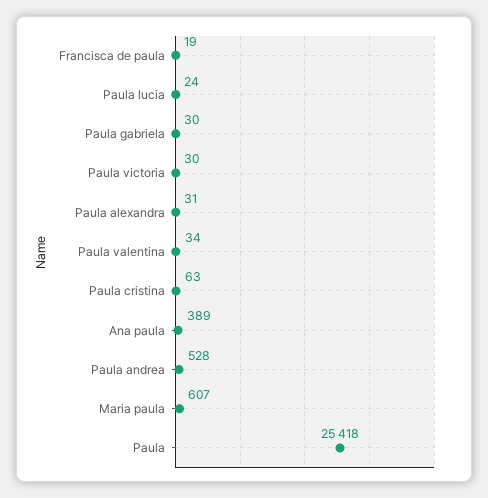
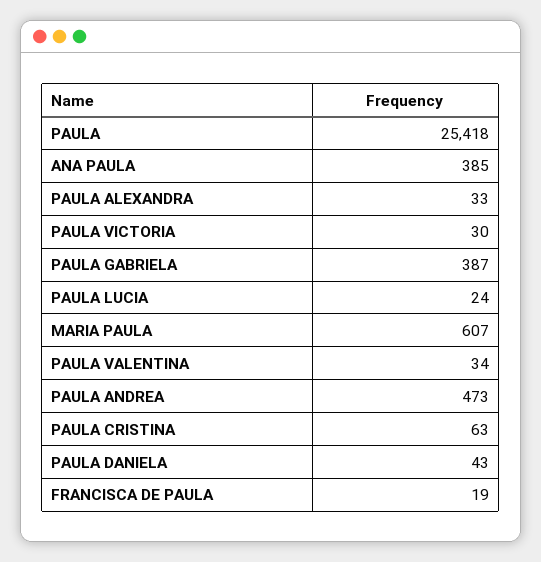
  {
    "Francisca de paula": 19,
    "Paula lucia": 24,
-   "Paula gabriela": 30,
+   "Paula gabriela": 387,
    "Paula victoria": 30,
-   "Paula alexandra": 31,
+   "Paula alexandra": 33,
    "Paula valentina": 34,
    "Paula cristina": 63,
-   "Ana paula": 389,
+   "Ana paula": 385,
-   "Paula andrea": 528,
+   "Paula andrea": 473,
    "Maria paula": 607,
-   "Paula": 25418
+   "Paula": 25418,
+   "PAULA DANIELA": 43
  }

